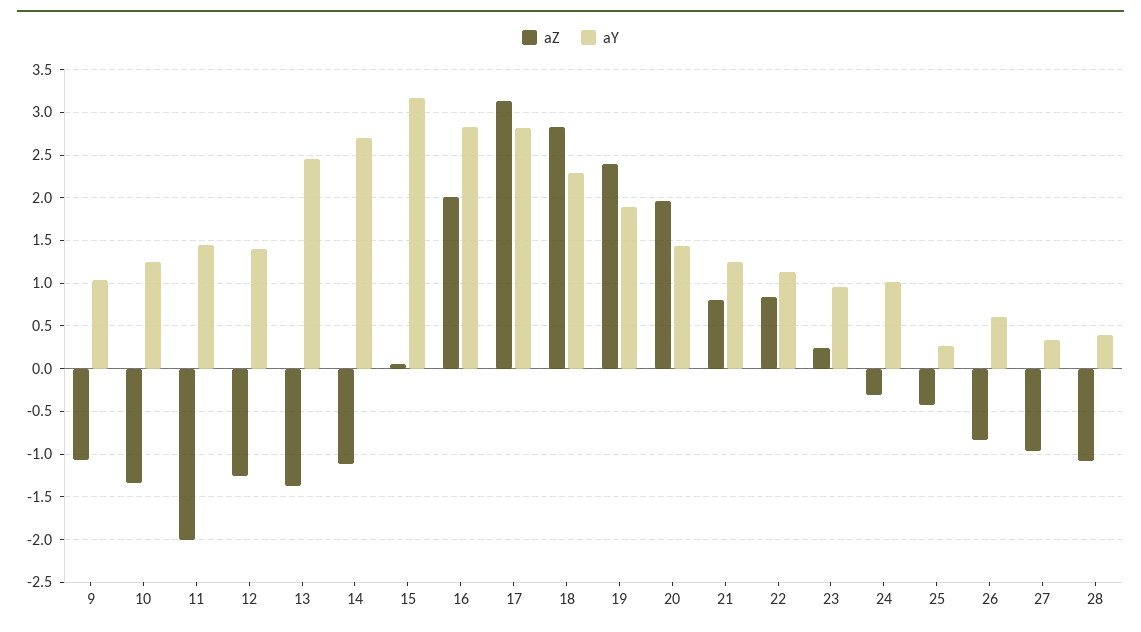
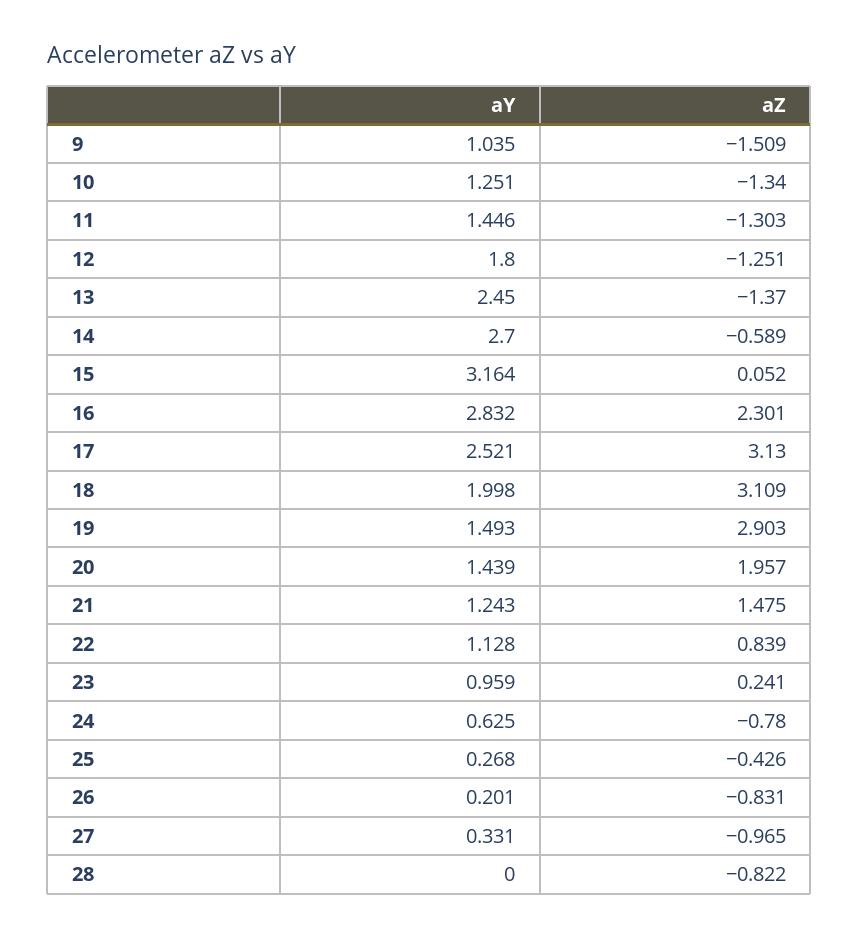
  {
    "aZ": {
-     "9": -1.1,
+     "9": -1.509,
      "10": -1.34,
-     "11": -2,
+     "11": -1.303,
      "12": -1.251,
      "13": -1.37,
-     "14": -1.1,
+     "14": -0.589,
      "15": 0.052,
-     "16": 2,
+     "16": 2.301,
      "17": 3.13,
-     "18": 2.8,
+     "18": 3.109,
-     "19": 2.4,
+     "19": 2.903,
      "20": 1.957,
-     "21": 0.8,
+     "21": 1.475,
      "22": 0.839,
      "23": 0.241,
-     "24": -0.3,
+     "24": -0.78,
      "25": -0.426,
      "26": -0.831,
      "27": -0.965,
-     "28": -1.1
+     "28": -0.822
    },
    "aY": {
      "9": 1.035,
      "10": 1.251,
      "11": 1.446,
-     "12": 1.4,
+     "12": 1.8,
      "13": 2.45,
      "14": 2.7,
      "15": 3.164,
      "16": 2.832,
-     "17": 2.8,
+     "17": 2.521,
-     "18": 2.3,
+     "18": 1.998,
-     "19": 1.9,
+     "19": 1.493,
      "20": 1.439,
      "21": 1.243,
      "22": 1.128,
      "23": 0.959,
-     "24": 1,
+     "24": 0.625,
      "25": 0.268,
-     "26": 0.6,
+     "26": 0.201,
      "27": 0.331,
-     "28": 0.4
+     "28": 0
    }
  }

